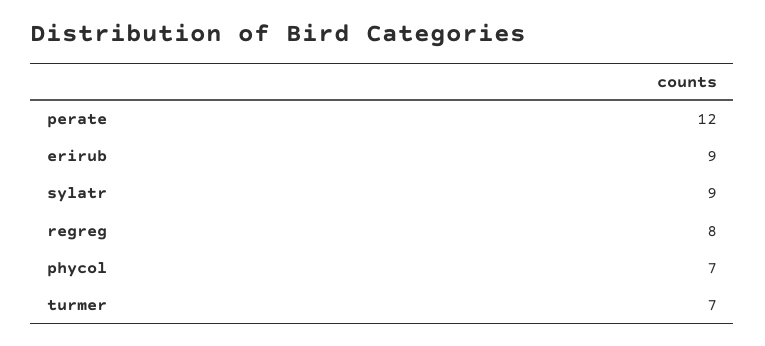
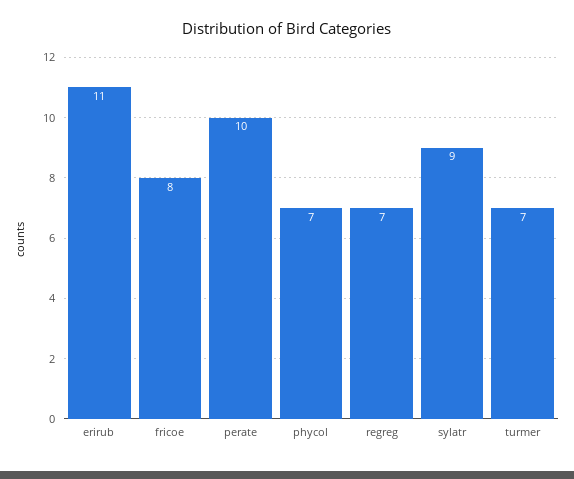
  {
-   "perate": 12,
+   "perate": 10,
-   "erirub": 9,
+   "erirub": 11,
    "sylatr": 9,
-   "regreg": 8,
+   "regreg": 7,
    "phycol": 7,
-   "turmer": 7
+   "turmer": 7,
+   "fricoe": 8
  }

